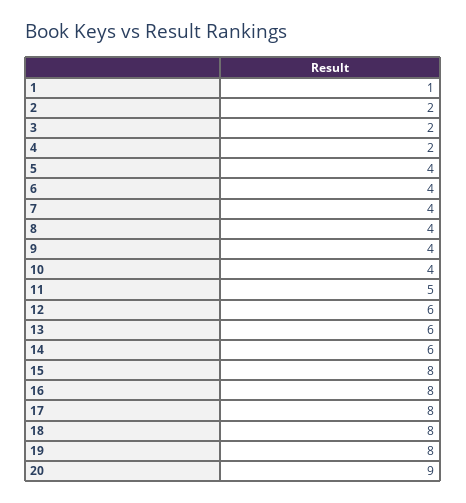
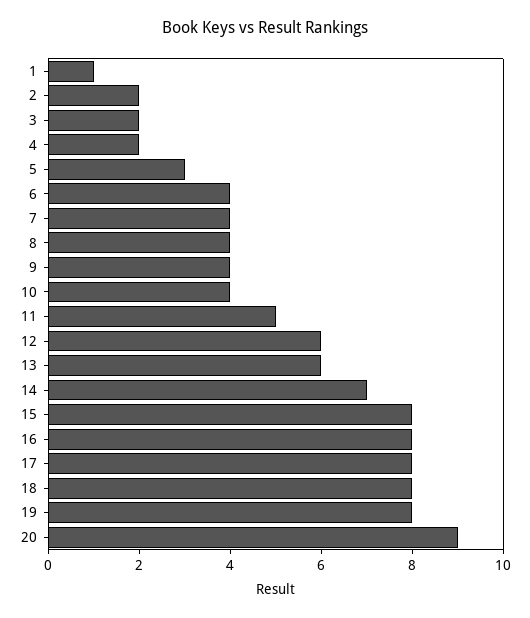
  {
    "1": 1,
    "2": 2,
    "3": 2,
    "4": 2,
-   "5": 4,
+   "5": 3,
    "6": 4,
    "7": 4,
    "8": 4,
    "9": 4,
    "10": 4,
    "11": 5,
    "12": 6,
    "13": 6,
-   "14": 6,
+   "14": 7,
    "15": 8,
    "16": 8,
    "17": 8,
    "18": 8,
    "19": 8,
    "20": 9
  }

